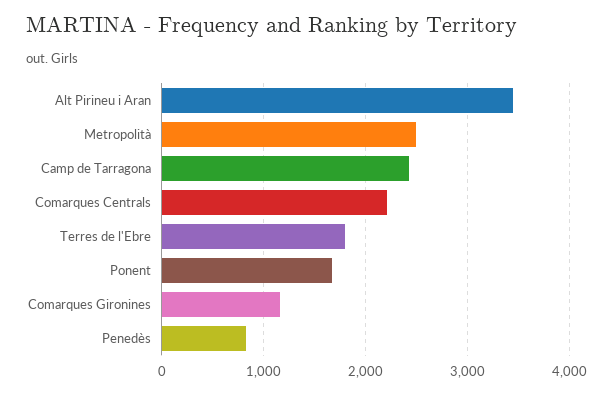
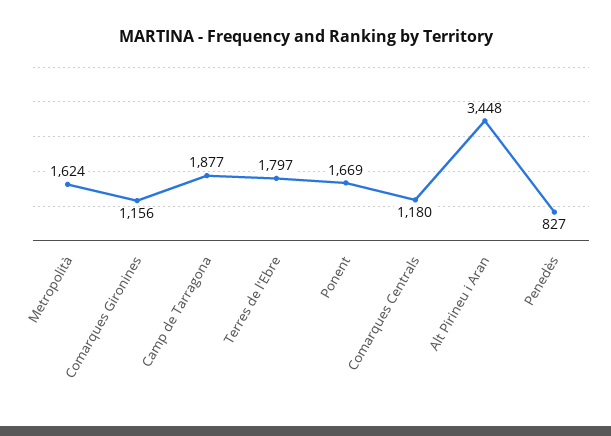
  {
    "Alt Pirineu i Aran": 3448,
-   "Metropolità": 2500,
+   "Metropolità": 1624,
-   "Camp de Tarragona": 2400,
+   "Camp de Tarragona": 1877,
-   "Comarques Centrals": 2200,
+   "Comarques Centrals": 1180,
    "Terres de l'Ebre": 1797,
    "Ponent": 1669,
    "Comarques Gironines": 1156,
    "Penedès": 827
  }

